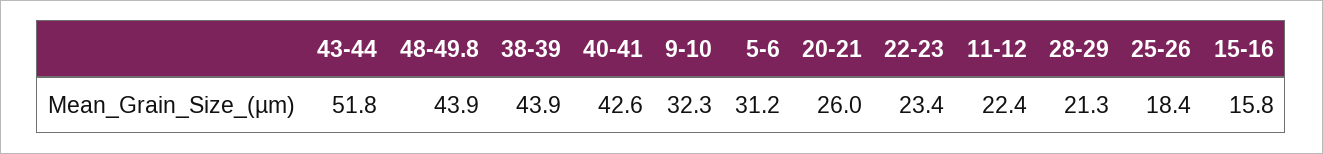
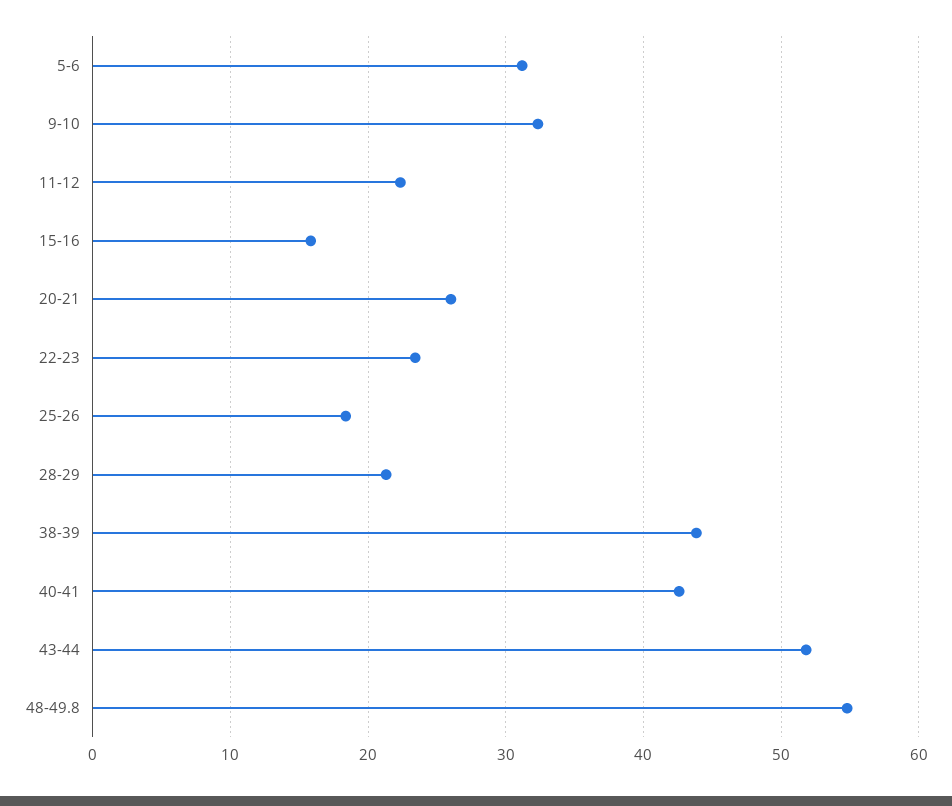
  {
    "43-44": 51.8,
-   "48-49.8": 43.9,
+   "48-49.8": 55,
    "38-39": 43.9,
    "40-41": 42.6,
    "9-10": 32.3,
    "5-6": 31.2,
    "20-21": 26,
    "22-23": 23.4,
    "11-12": 22.4,
    "28-29": 21.3,
    "25-26": 18.4,
    "15-16": 15.8
  }

